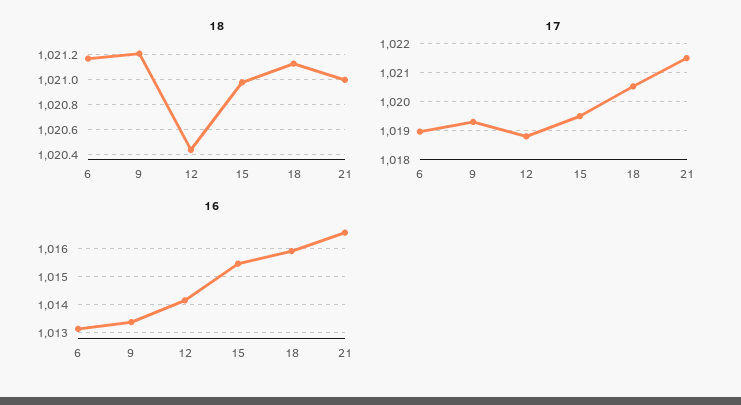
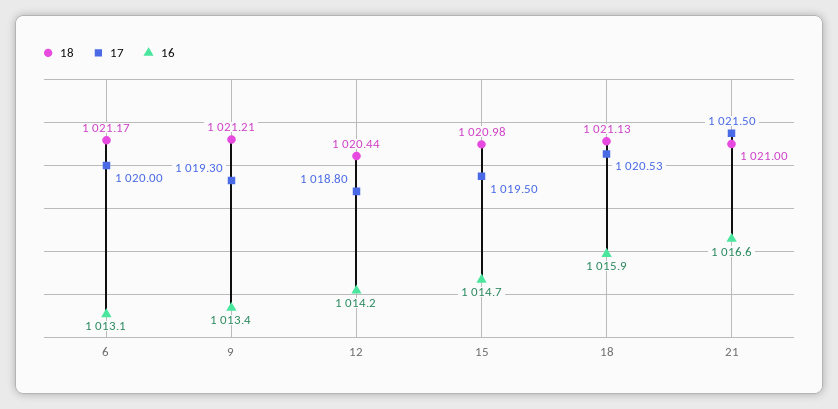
  {
    "18": {
      "6": 1021.17,
      "9": 1021.21,
      "12": 1020.44,
      "15": 1020.98,
      "18": 1021.13,
      "21": 1021
    },
    "17": {
-     "6": 1019,
+     "6": 1020,
      "9": 1019.3,
      "12": 1018.8,
      "15": 1019.5,
      "18": 1020.53,
      "21": 1021.5
    },
    "16": {
      "6": 1013.1,
      "9": 1013.4,
      "12": 1014.2,
-     "15": 1015.5,
+     "15": 1014.7,
      "18": 1015.9,
      "21": 1016.6
    }
  }

